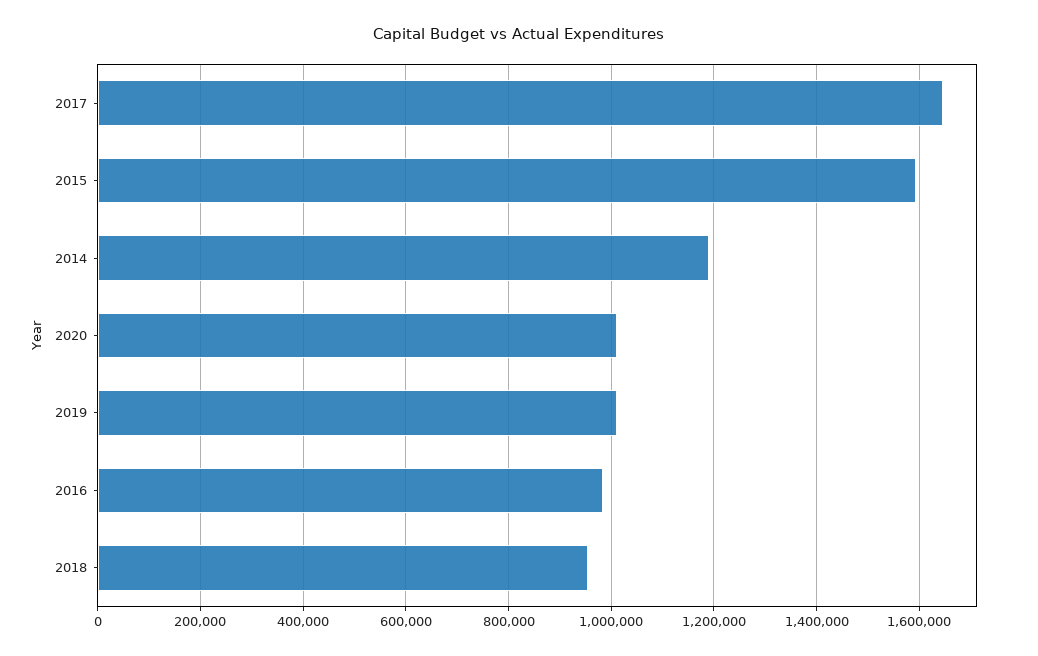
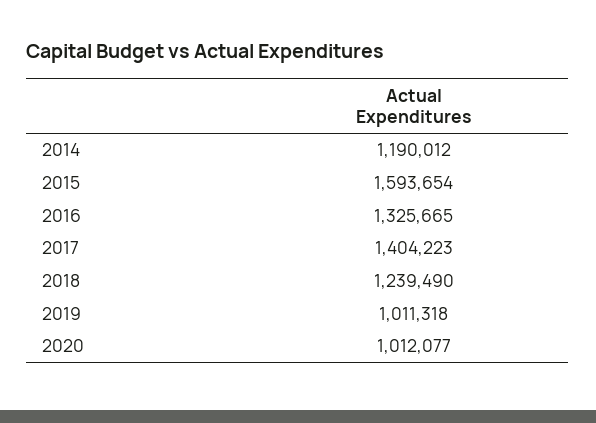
  {
-   "2017": 1640000,
+   "2017": 1404223,
    "2015": 1593654,
    "2014": 1190012,
    "2020": 1012077,
    "2019": 1011318,
-   "2016": 980000,
+   "2016": 1325665,
-   "2018": 960000
+   "2018": 1239490
  }

